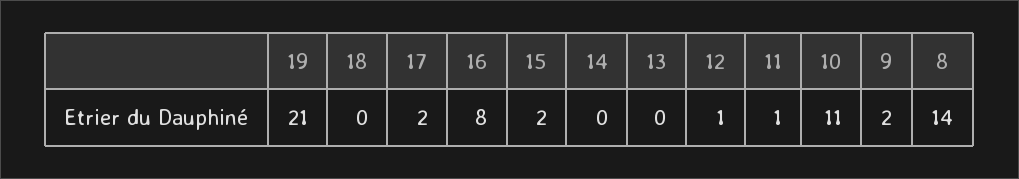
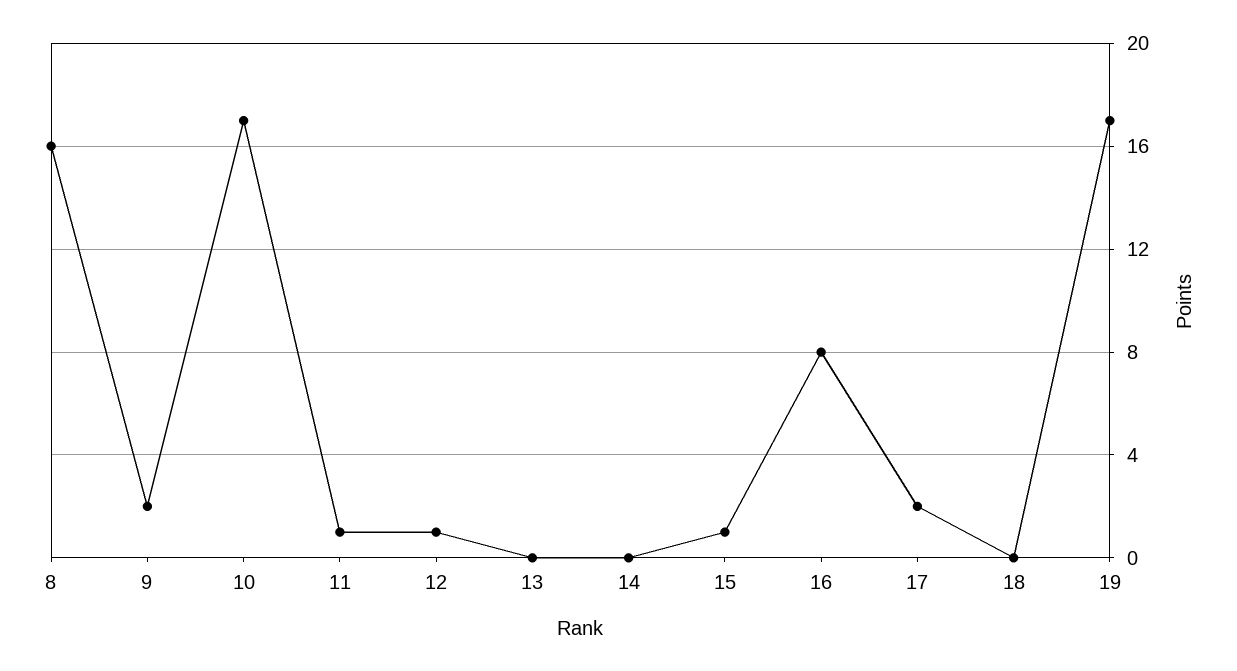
  {
-   "19": 21,
+   "19": 17,
    "18": 0,
    "17": 2,
    "16": 8,
-   "15": 2,
+   "15": 1,
    "14": 0,
    "13": 0,
    "12": 1,
    "11": 1,
-   "10": 11,
+   "10": 17,
    "9": 2,
-   "8": 14
+   "8": 16
  }

